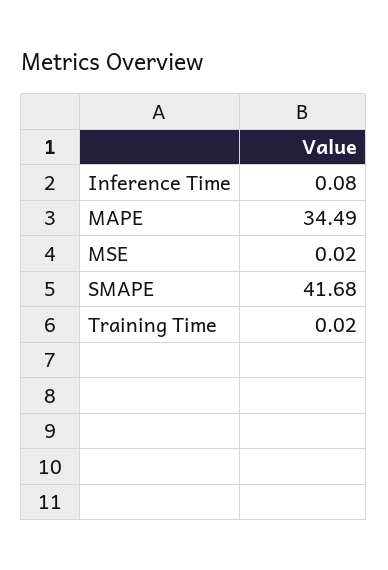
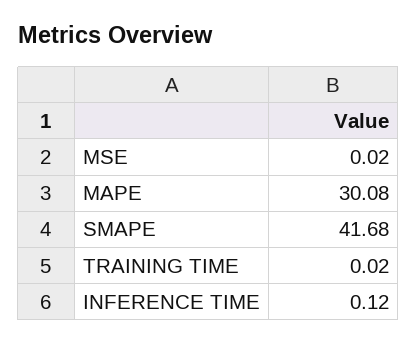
  {
-   "Inference Time": 0.08,
+   "Inference Time": 0.12,
-   "MAPE": 34.49,
+   "MAPE": 30.08,
    "MSE": 0.02,
    "SMAPE": 41.68,
    "Training Time": 0.02
  }

